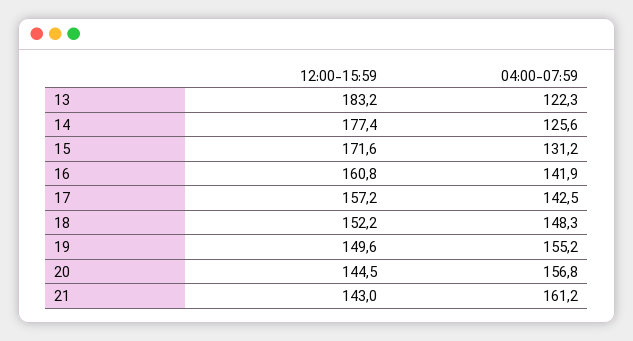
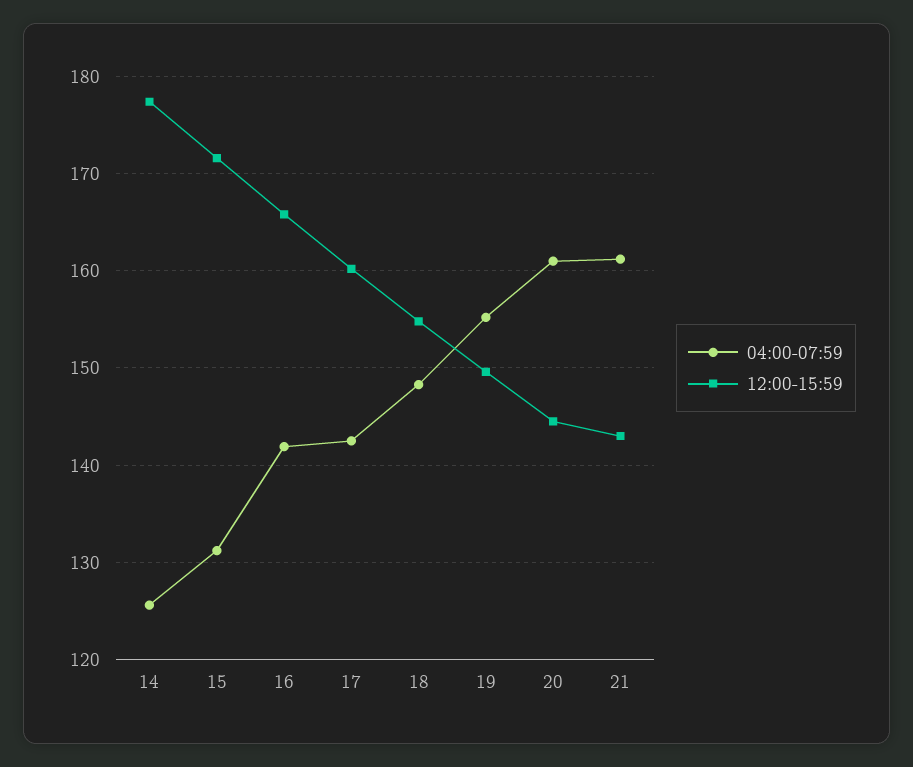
  {
    "12:00-15:59": {
-     "13": 183.2,
      "14": 177.4,
      "15": 171.6,
-     "16": 160.8,
+     "16": 166,
-     "17": 157.2,
+     "17": 160,
-     "18": 152.2,
+     "18": 155,
      "19": 149.6,
      "20": 144.5,
      "21": 143
    },
    "04:00-07:59": {
-     "13": 122.3,
      "14": 125.6,
      "15": 131.2,
      "16": 141.9,
      "17": 142.5,
      "18": 148.3,
      "19": 155.2,
-     "20": 156.8,
+     "20": 161,
      "21": 161.2
    }
  }

